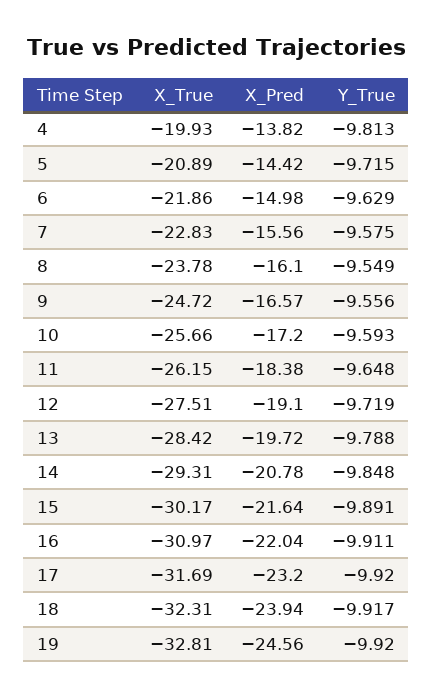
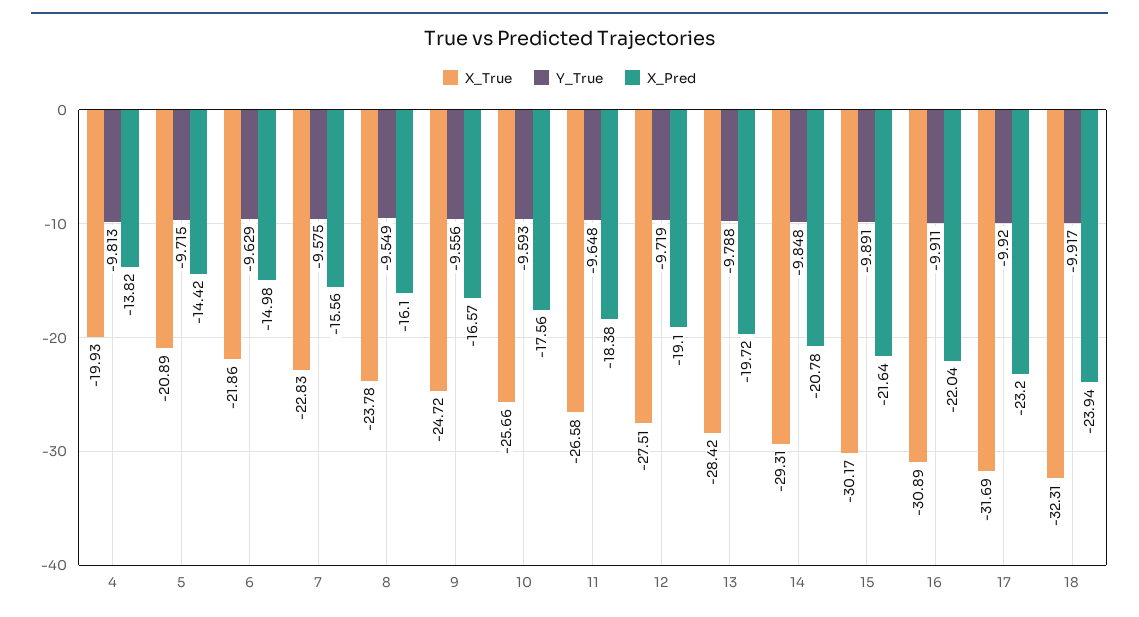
  {
    "X_True": {
      "4": -19.93,
      "5": -20.89,
      "6": -21.86,
      "7": -22.83,
      "8": -23.78,
      "9": -24.72,
      "10": -25.66,
-     "11": -26.15,
+     "11": -26.58,
      "12": -27.51,
      "13": -28.42,
      "14": -29.31,
      "15": -30.17,
-     "16": -30.97,
+     "16": -30.89,
      "17": -31.69,
-     "18": -32.31,
+     "18": -32.31
-     "19": -32.81
    },
    "X_Pred": {
      "4": -13.82,
      "5": -14.42,
      "6": -14.98,
      "7": -15.56,
      "8": -16.1,
      "9": -16.57,
-     "10": -17.2,
+     "10": -17.56,
      "11": -18.38,
      "12": -19.1,
      "13": -19.72,
      "14": -20.78,
      "15": -21.64,
      "16": -22.04,
      "17": -23.2,
-     "18": -23.94,
+     "18": -23.94
-     "19": -24.56
    },
    "Y_True": {
      "4": -9.813,
      "5": -9.715,
      "6": -9.629,
      "7": -9.575,
      "8": -9.549,
      "9": -9.556,
      "10": -9.593,
      "11": -9.648,
      "12": -9.719,
      "13": -9.788,
      "14": -9.848,
      "15": -9.891,
      "16": -9.911,
      "17": -9.92,
-     "18": -9.917,
+     "18": -9.917
-     "19": -9.92
    }
  }

